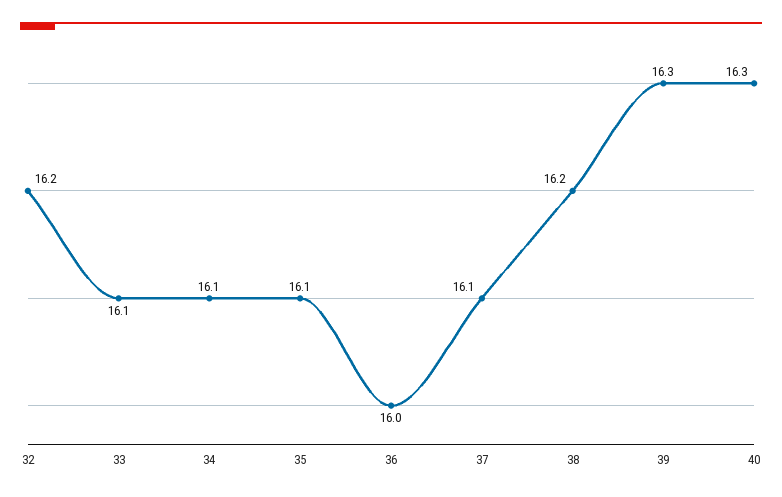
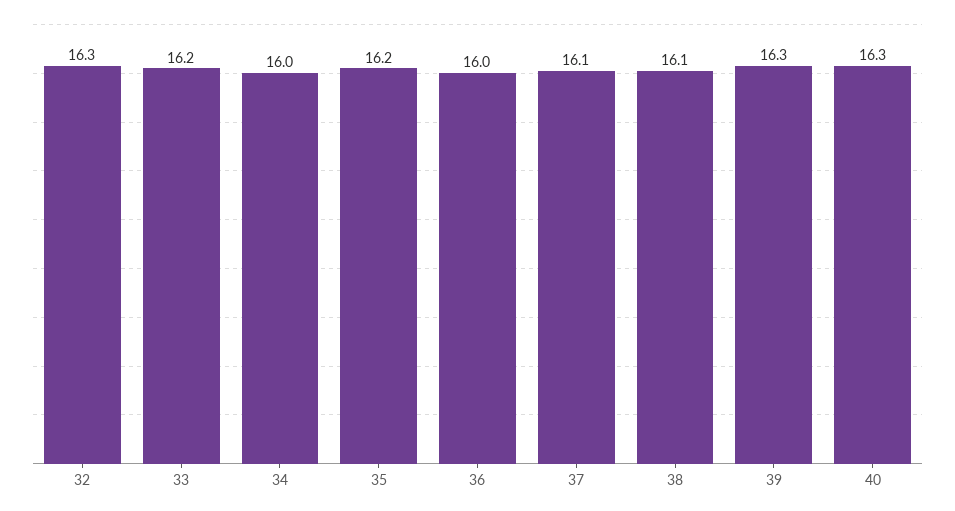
  {
-   "32": 16.2,
+   "32": 16.3,
-   "33": 16.1,
+   "33": 16.2,
-   "34": 16.1,
+   "34": 16,
-   "35": 16.1,
+   "35": 16.2,
    "36": 16,
    "37": 16.1,
-   "38": 16.2,
+   "38": 16.1,
    "39": 16.3,
    "40": 16.3
  }

